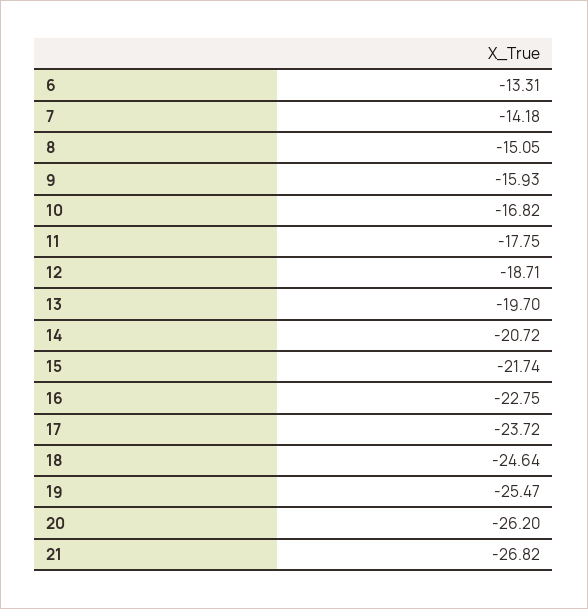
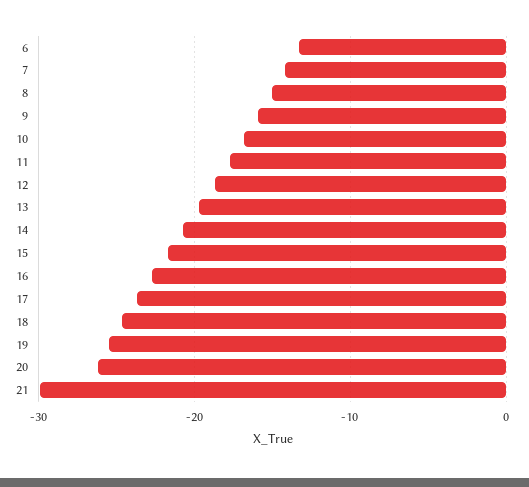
  {
    "6": -13.31,
    "7": -14.18,
    "8": -15.05,
    "9": -15.93,
    "10": -16.82,
    "11": -17.75,
    "12": -18.71,
    "13": -19.7,
    "14": -20.72,
    "15": -21.74,
    "16": -22.75,
    "17": -23.72,
    "18": -24.64,
    "19": -25.47,
    "20": -26.2,
-   "21": -26.82
+   "21": -30
  }

